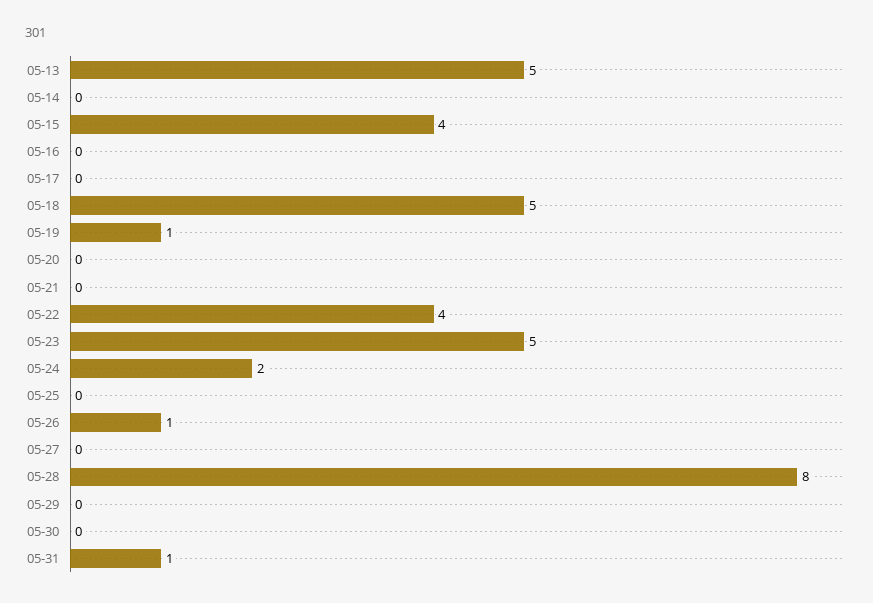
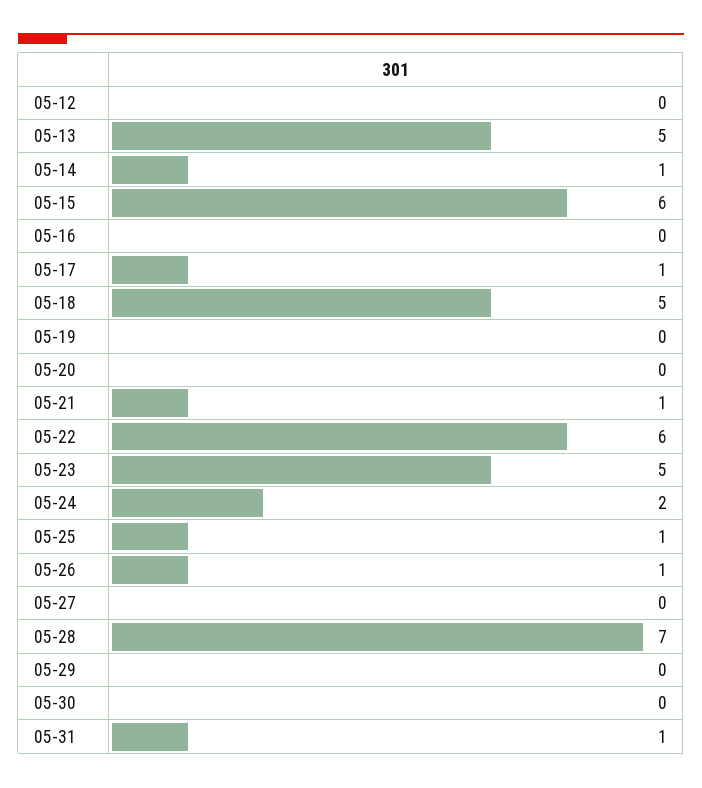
  {
    "05-13": 5,
-   "05-14": 0,
+   "05-14": 1,
-   "05-15": 4,
+   "05-15": 6,
    "05-16": 0,
-   "05-17": 0,
+   "05-17": 1,
    "05-18": 5,
-   "05-19": 1,
+   "05-19": 0,
    "05-20": 0,
-   "05-21": 0,
+   "05-21": 1,
-   "05-22": 4,
+   "05-22": 6,
    "05-23": 5,
    "05-24": 2,
-   "05-25": 0,
+   "05-25": 1,
    "05-26": 1,
    "05-27": 0,
-   "05-28": 8,
+   "05-28": 7,
    "05-29": 0,
    "05-30": 0,
-   "05-31": 1
+   "05-31": 1,
+   "05-12": 0
  }

